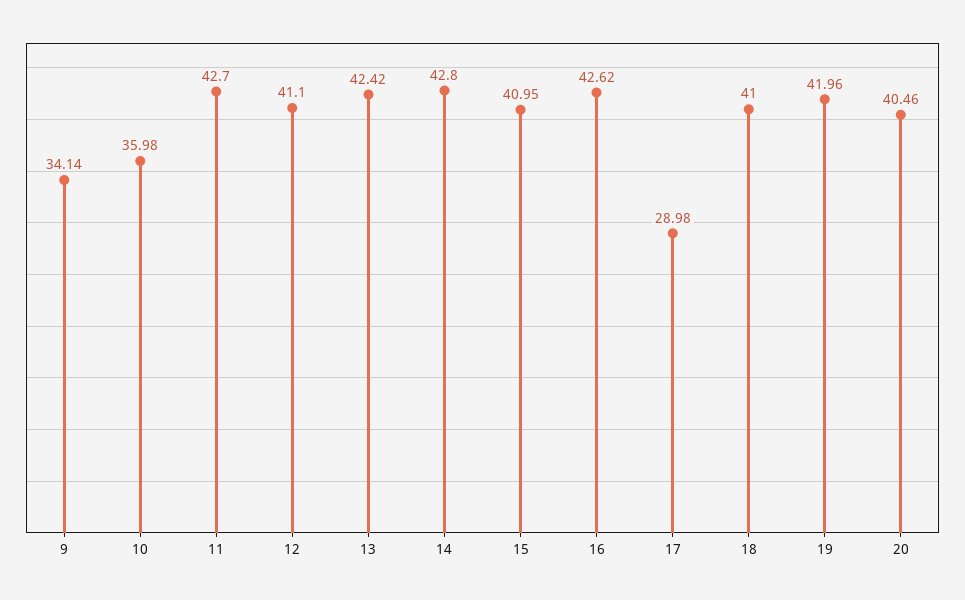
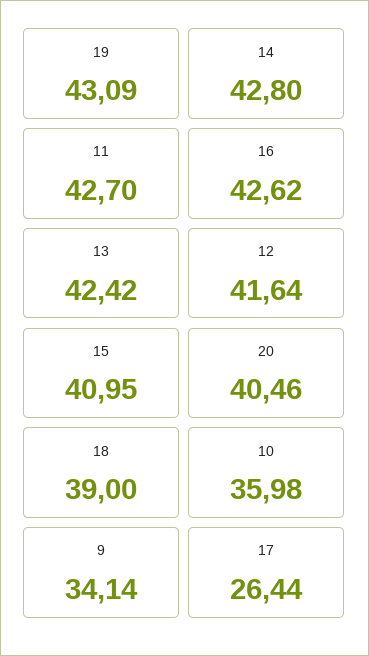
  {
    "9": 34.14,
    "10": 35.98,
    "11": 42.7,
-   "12": 41.1,
+   "12": 41.64,
    "13": 42.42,
    "14": 42.8,
    "15": 40.95,
    "16": 42.62,
-   "17": 28.98,
+   "17": 26.44,
-   "18": 41,
+   "18": 39,
-   "19": 41.96,
+   "19": 43.09,
    "20": 40.46
  }

